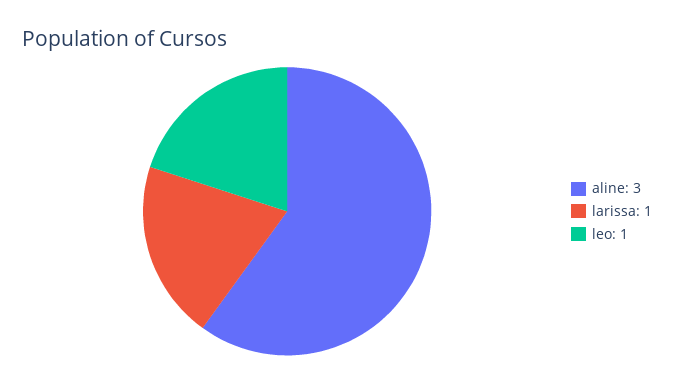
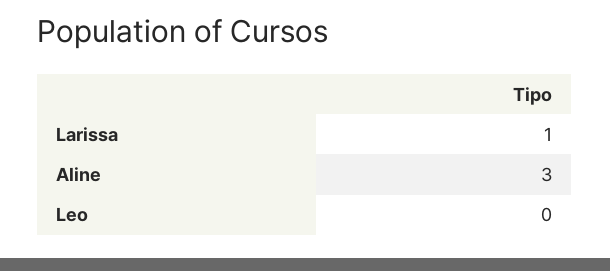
  {
    "aline": 3,
    "larissa": 1,
-   "leo": 1
+   "leo": 0
  }

